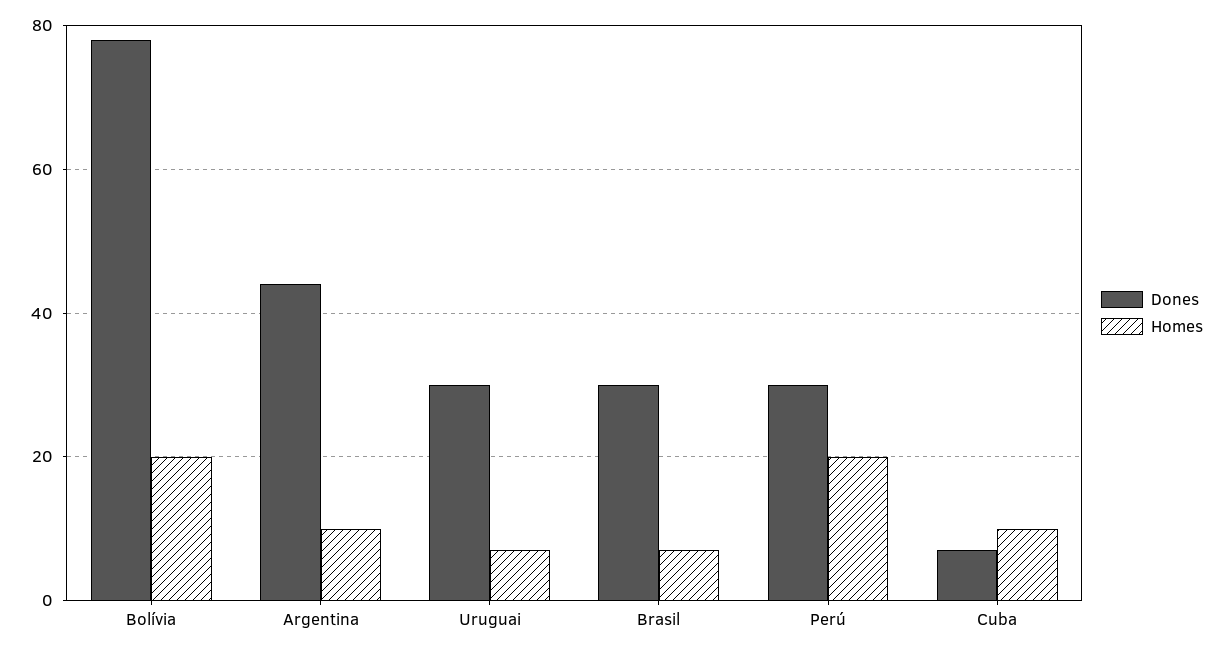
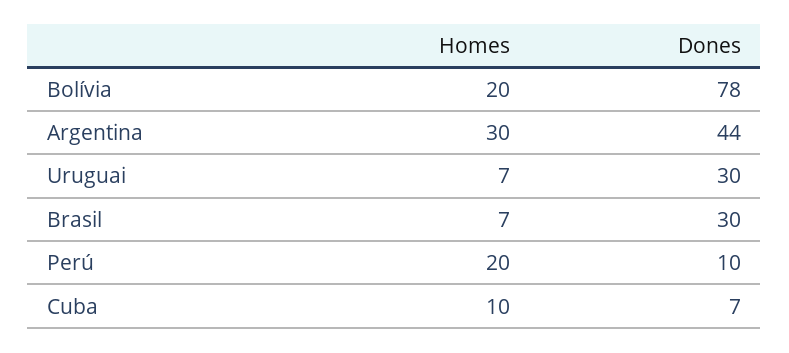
  {
    "Dones": {
      "Bolívia": 78,
      "Argentina": 44,
      "Uruguai": 30,
      "Brasil": 30,
-     "Perú": 30,
+     "Perú": 10,
      "Cuba": 7
    },
    "Homes": {
      "Bolívia": 20,
-     "Argentina": 10,
+     "Argentina": 30,
      "Uruguai": 7,
      "Brasil": 7,
      "Perú": 20,
      "Cuba": 10
    }
  }

